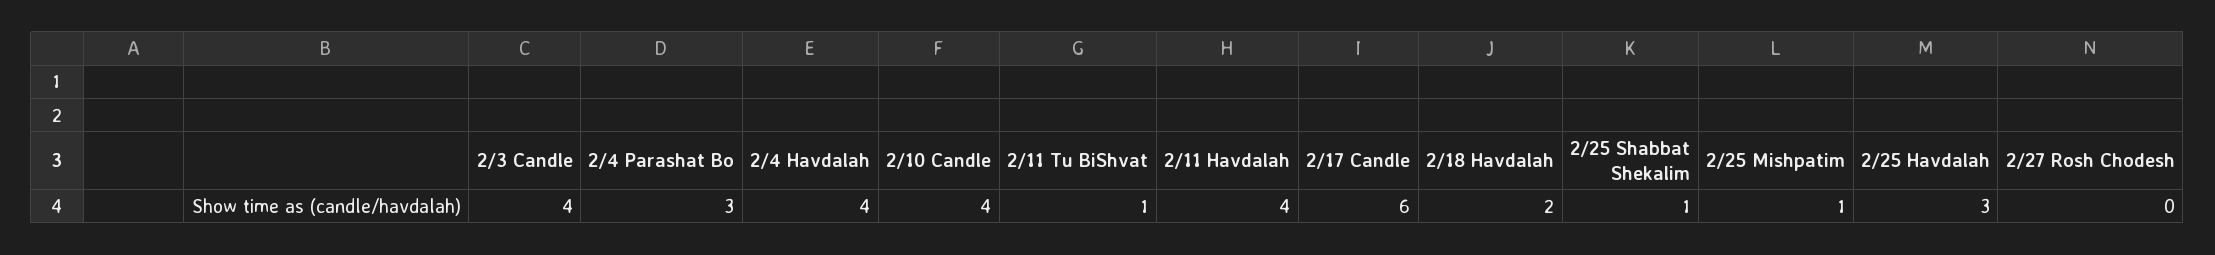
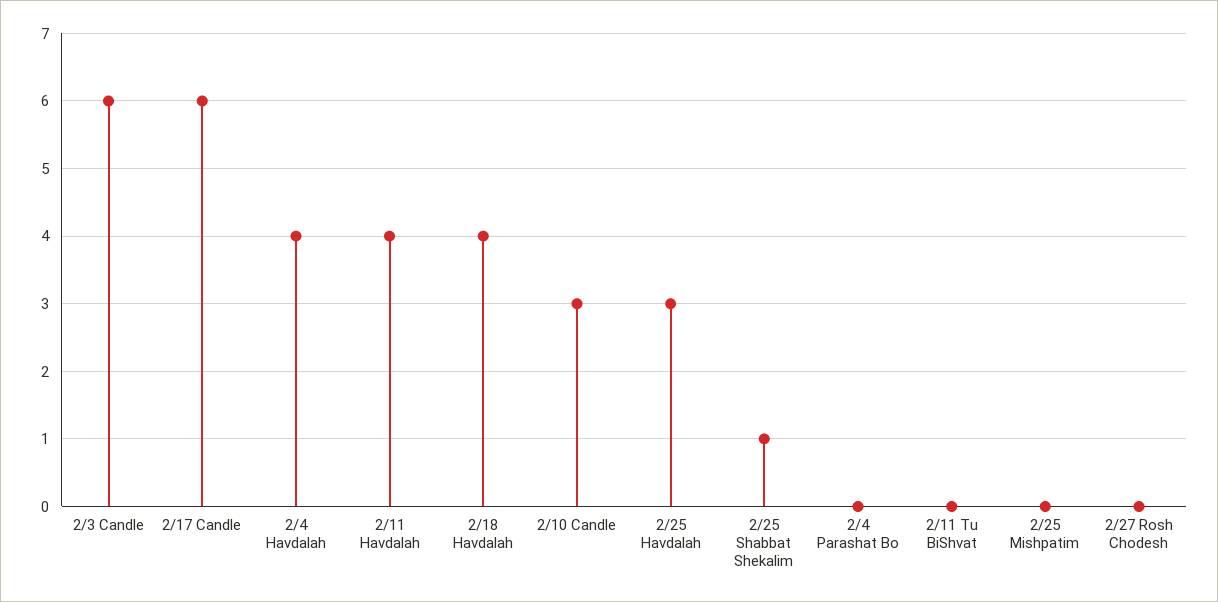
  {
-   "2/3 Candle": 4,
+   "2/3 Candle": 6,
-   "2/4 Parashat Bo": 3,
+   "2/4 Parashat Bo": 0,
    "2/4 Havdalah": 4,
-   "2/10 Candle": 4,
+   "2/10 Candle": 3,
-   "2/11 Tu BiShvat": 1,
+   "2/11 Tu BiShvat": 0,
    "2/11 Havdalah": 4,
    "2/17 Candle": 6,
-   "2/18 Havdalah": 2,
+   "2/18 Havdalah": 4,
    "2/25 Shabbat Shekalim": 1,
-   "2/25 Mishpatim": 1,
+   "2/25 Mishpatim": 0,
    "2/25 Havdalah": 3,
    "2/27 Rosh Chodesh": 0
  }

